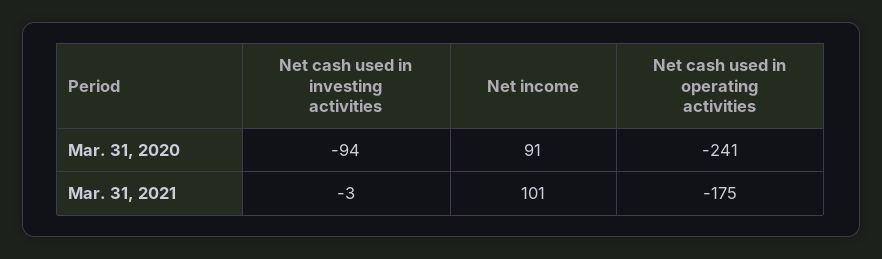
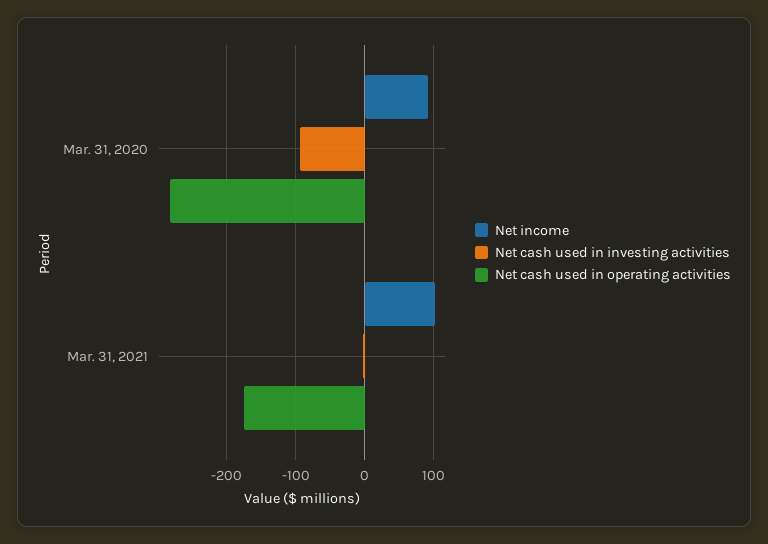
  {
    "Net cash used in investing activities": {
      "Mar. 31, 2020": -94,
      "Mar. 31, 2021": -3
    },
    "Net income": {
      "Mar. 31, 2020": 91,
      "Mar. 31, 2021": 101
    },
    "Net cash used in operating activities": {
-     "Mar. 31, 2020": -241,
+     "Mar. 31, 2020": -280,
      "Mar. 31, 2021": -175
    }
  }

